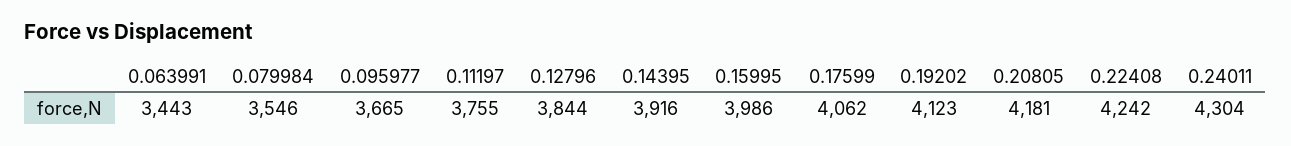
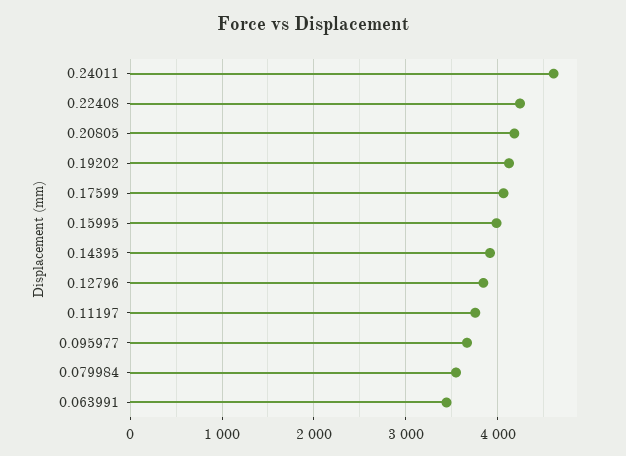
  {
    "0.063991": 3443,
    "0.079984": 3546,
    "0.095977": 3665,
    "0.11197": 3755,
    "0.12796": 3844,
    "0.14395": 3916,
    "0.15995": 3986,
    "0.17599": 4062,
    "0.19202": 4123,
    "0.20805": 4181,
    "0.22408": 4242,
-   "0.24011": 4304
+   "0.24011": 4600
  }

